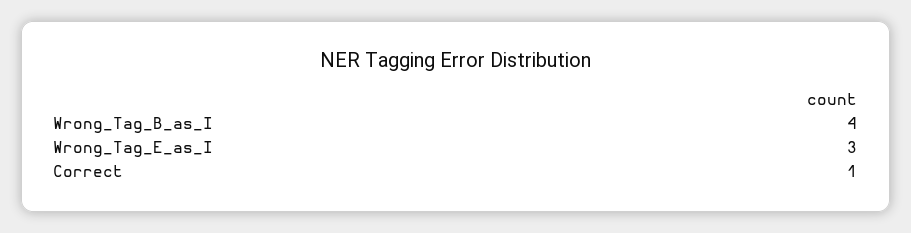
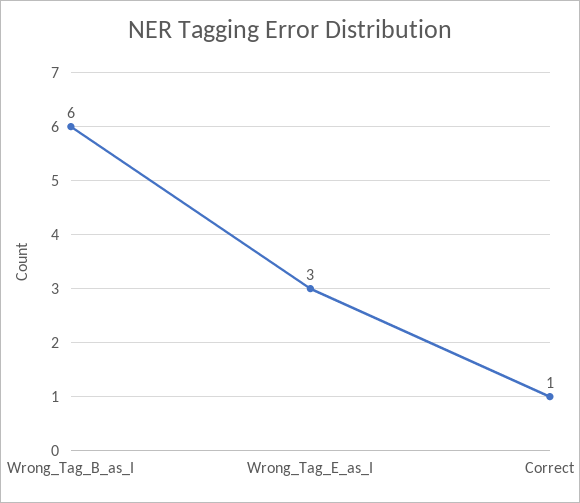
  {
-   "Wrong_Tag_B_as_I": 4,
+   "Wrong_Tag_B_as_I": 6,
    "Wrong_Tag_E_as_I": 3,
    "Correct": 1
  }

